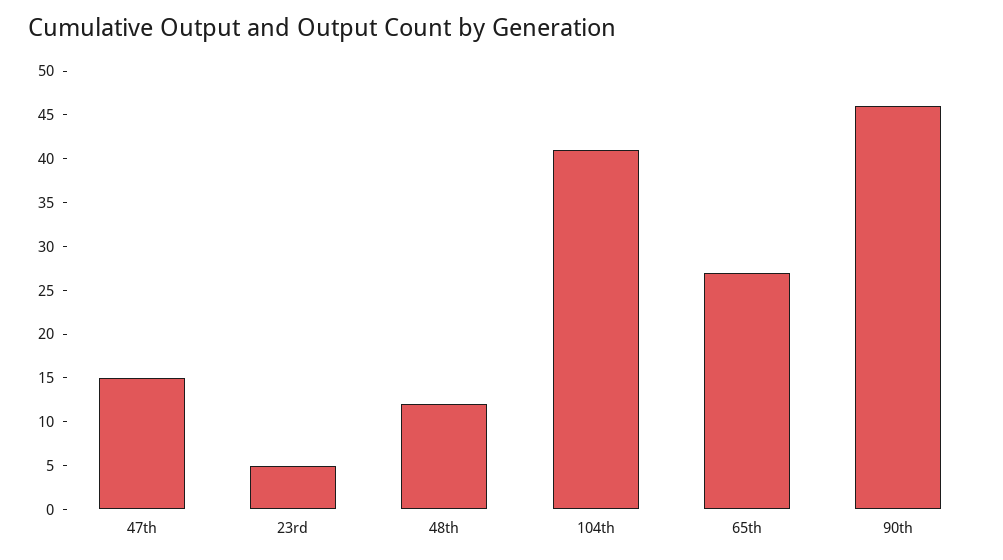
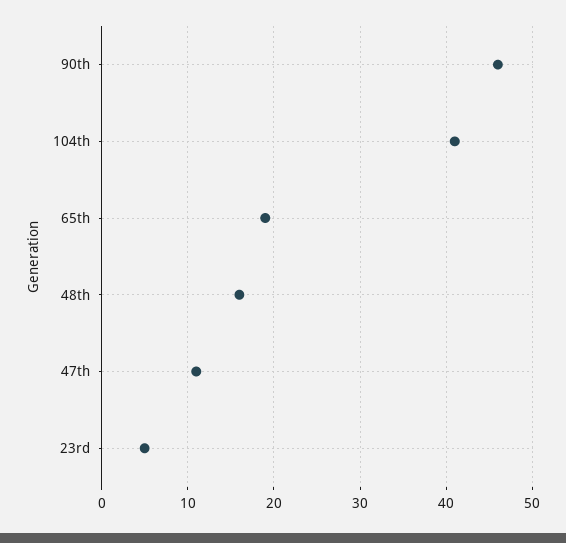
  {
-   "47th": 15,
+   "47th": 11,
    "23rd": 5,
-   "48th": 12,
+   "48th": 16,
    "104th": 41,
-   "65th": 27,
+   "65th": 19,
    "90th": 46
  }

